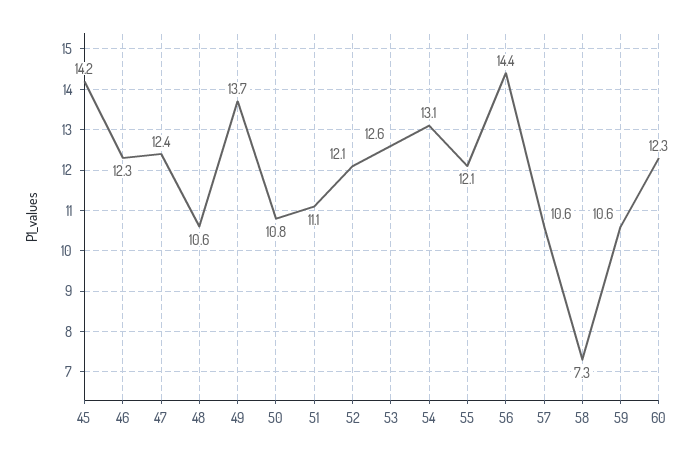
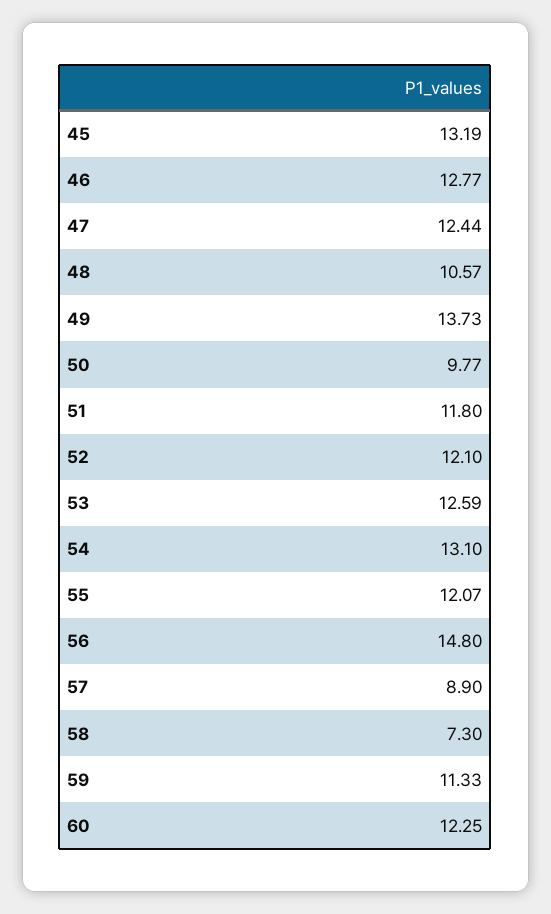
  {
-   "45": 14.2,
+   "45": 13.19,
-   "46": 12.3,
+   "46": 12.77,
    "47": 12.44,
    "48": 10.57,
    "49": 13.73,
-   "50": 10.8,
+   "50": 9.77,
-   "51": 11.1,
+   "51": 11.8,
    "52": 12.1,
    "53": 12.59,
    "54": 13.1,
    "55": 12.07,
-   "56": 14.4,
+   "56": 14.8,
-   "57": 10.6,
+   "57": 8.9,
    "58": 7.3,
-   "59": 10.6,
+   "59": 11.33,
    "60": 12.25
  }

